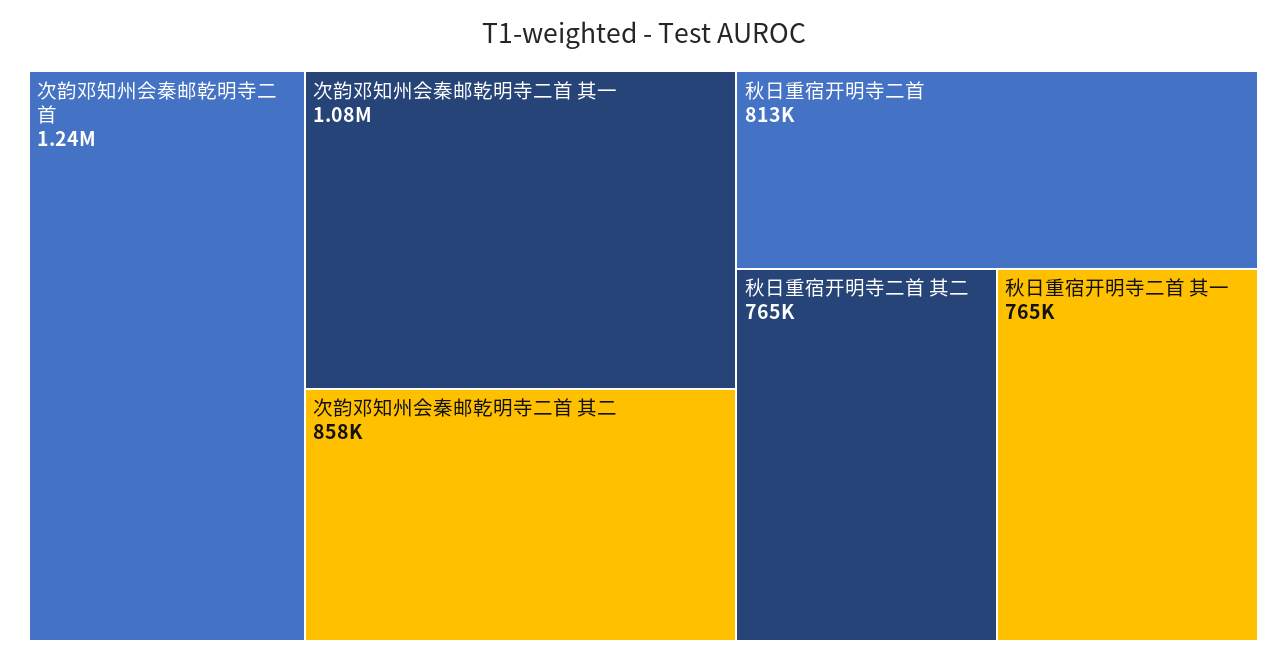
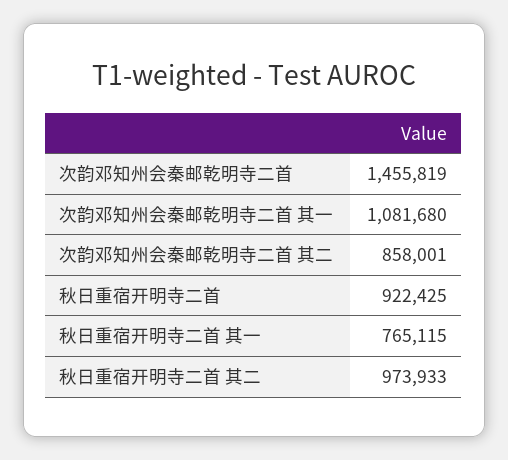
  {
-   "次韵邓知州会秦邮乾明寺二首": 1240000,
+   "次韵邓知州会秦邮乾明寺二首": 1455819,
    "次韵邓知州会秦邮乾明寺二首 其一": 1081680,
    "次韵邓知州会秦邮乾明寺二首 其二": 858001,
-   "秋日重宿开明寺二首": 813000,
+   "秋日重宿开明寺二首": 922425,
-   "秋日重宿开明寺二首 其二": 765000,
+   "秋日重宿开明寺二首 其二": 973933,
    "秋日重宿开明寺二首 其一": 765115
  }

